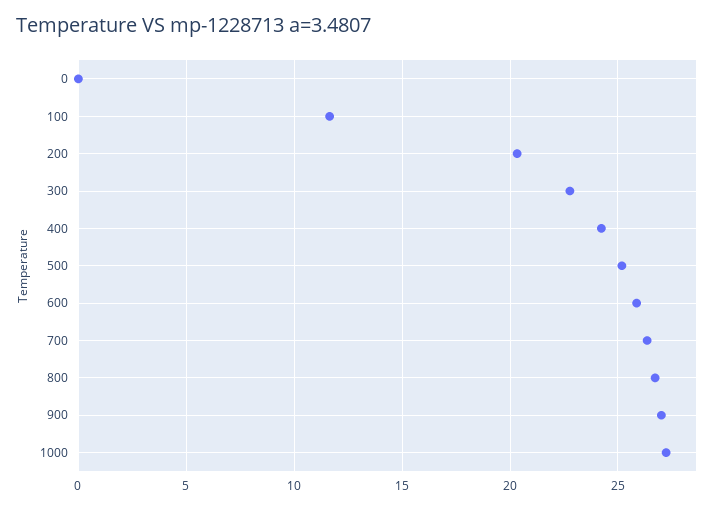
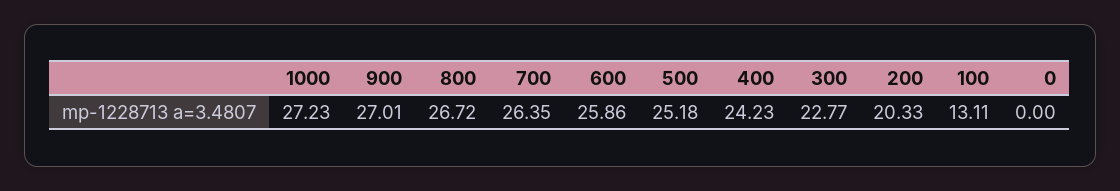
  {
    "0": 0,
-   "100": 11.5,
+   "100": 13.11,
    "200": 20.33,
    "300": 22.77,
    "400": 24.23,
    "500": 25.18,
    "600": 25.86,
    "700": 26.35,
    "800": 26.72,
    "900": 27.01,
    "1000": 27.23
  }

